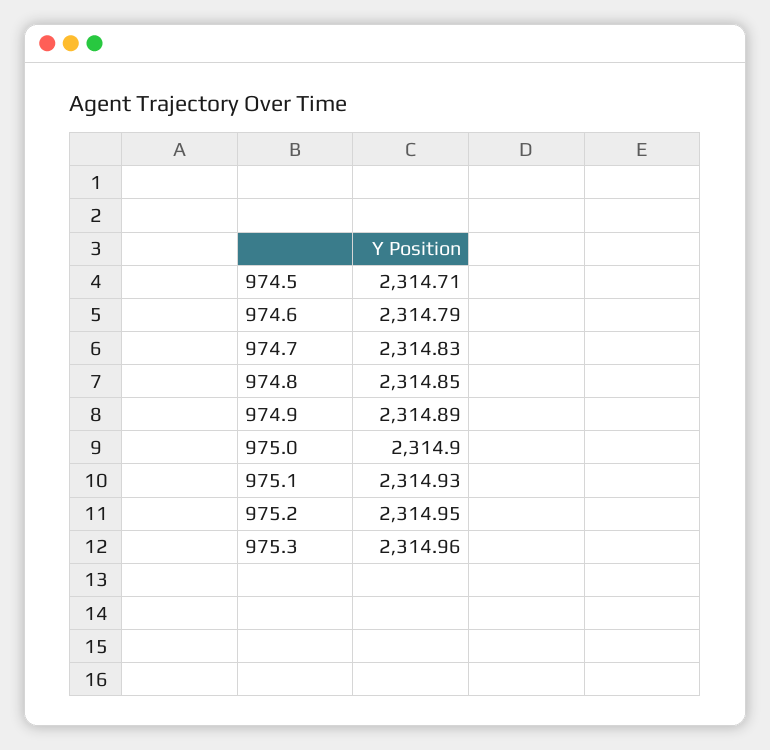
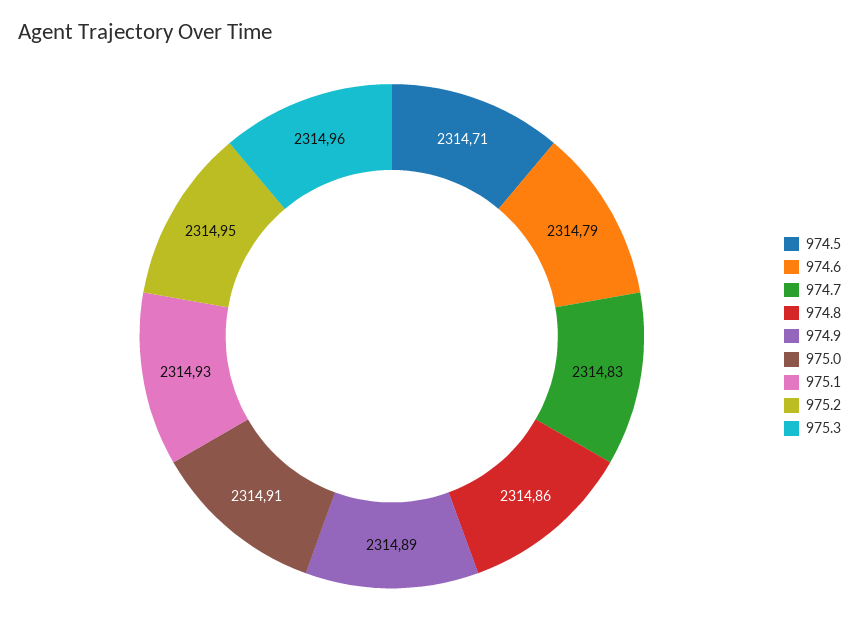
  {
    "974.5": 2314.71,
    "974.6": 2314.79,
    "974.7": 2314.83,
-   "974.8": 2314.85,
+   "974.8": 2314.86,
    "974.9": 2314.89,
-   "975.0": 2314.9,
+   "975.0": 2314.91,
    "975.1": 2314.93,
    "975.2": 2314.95,
    "975.3": 2314.96
  }

